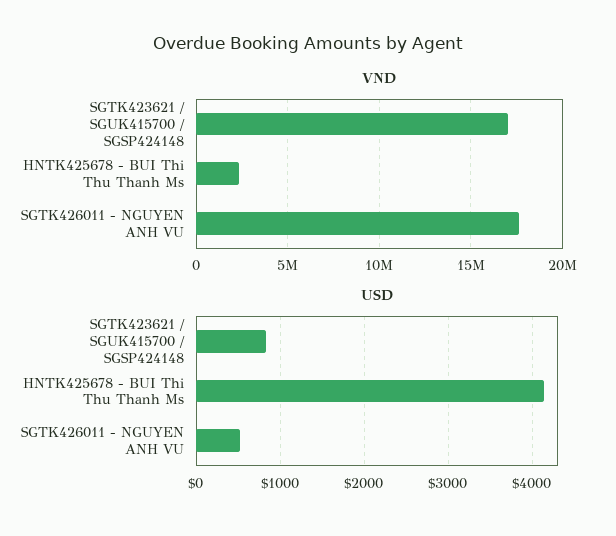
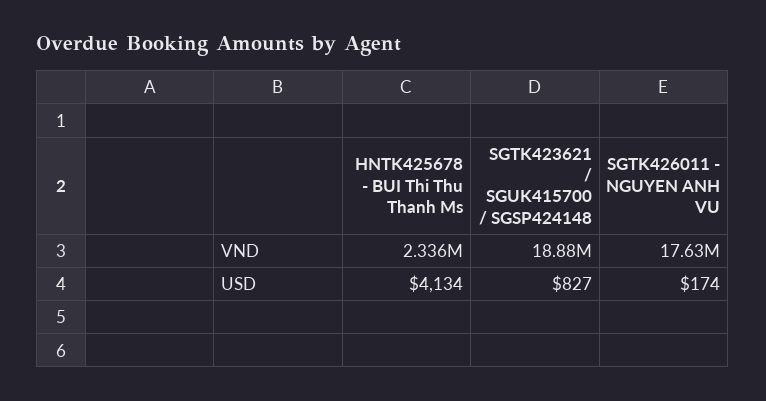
  {
    "VND": {
-     "SGTK423621 / SGUK415700 / SGSP424148": 17000000,
+     "SGTK423621 / SGUK415700 / SGSP424148": 18880000,
      "HNTK425678 - BUI Thi Thu Thanh Ms": 2336000,
      "SGTK426011 - NGUYEN ANH VU": 17630000
    },
    "USD": {
      "SGTK423621 / SGUK415700 / SGSP424148": 827,
      "HNTK425678 - BUI Thi Thu Thanh Ms": 4134,
-     "SGTK426011 - NGUYEN ANH VU": 500
+     "SGTK426011 - NGUYEN ANH VU": 174
    }
  }

